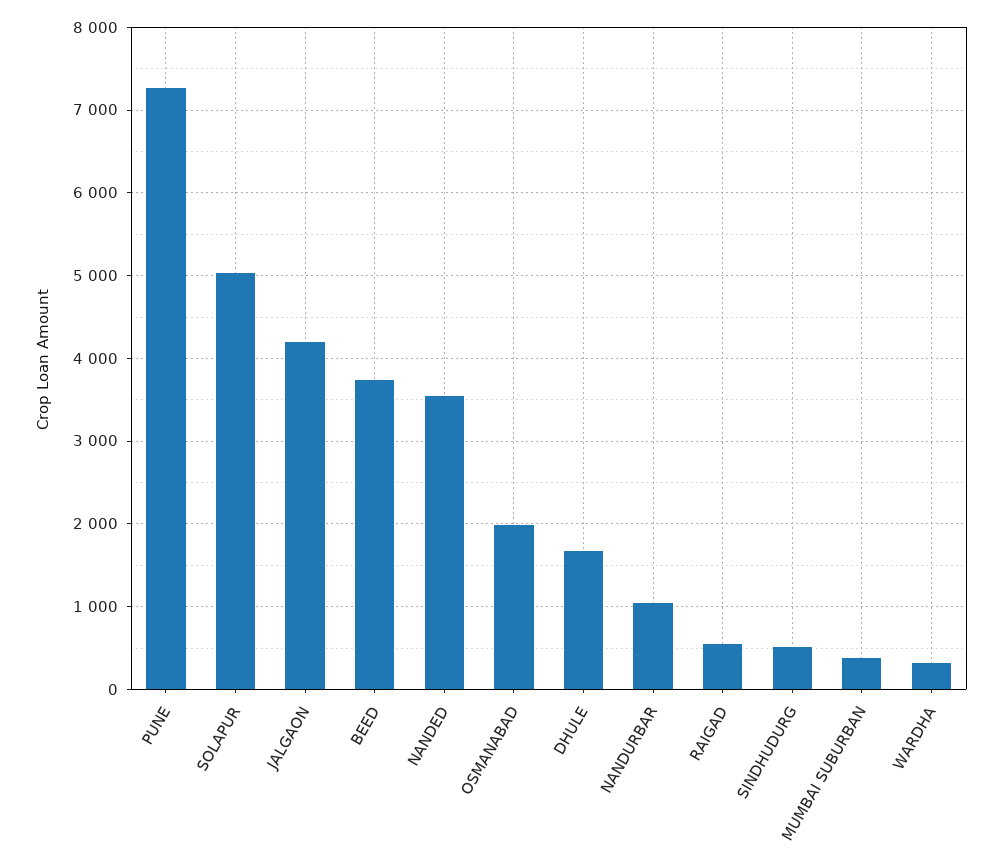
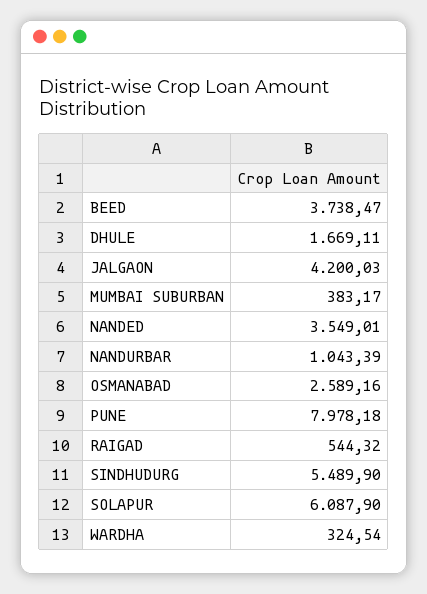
  {
-   "PUNE": 7300,
+   "PUNE": 7978.18,
-   "SOLAPUR": 5000,
+   "SOLAPUR": 6087.9,
    "JALGAON": 4200.03,
    "BEED": 3738.47,
    "NANDED": 3549.01,
-   "OSMANABAD": 2000,
+   "OSMANABAD": 2589.16,
    "DHULE": 1669.11,
    "NANDURBAR": 1043.39,
    "RAIGAD": 544.32,
-   "SINDHUDURG": 500,
+   "SINDHUDURG": 5489.9,
    "MUMBAI SUBURBAN": 383.17,
    "WARDHA": 324.54
  }

